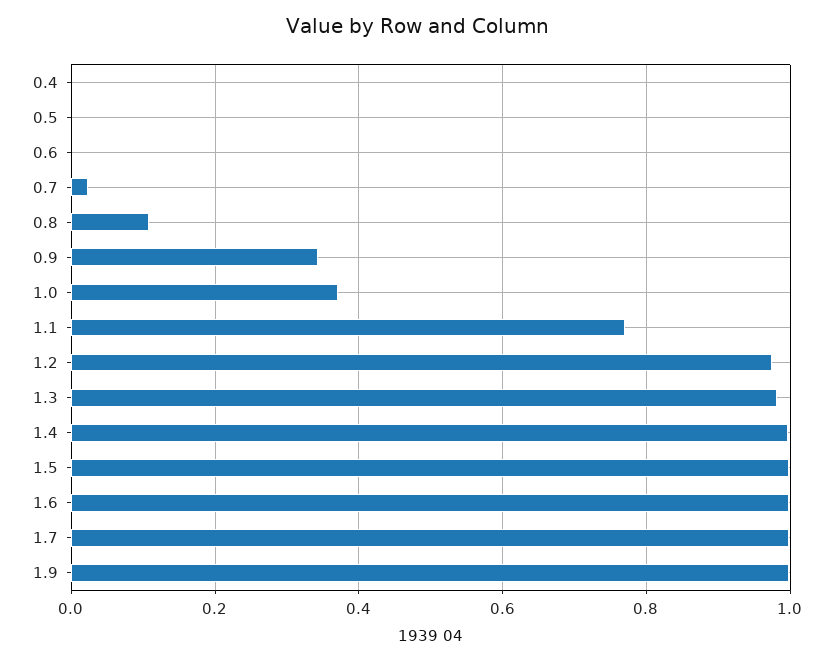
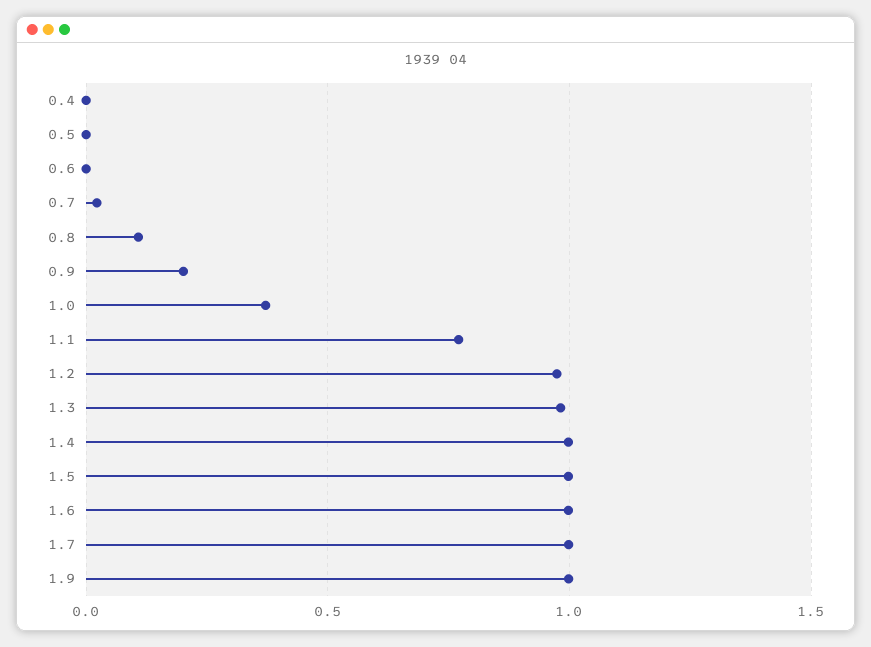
  {
    "0.4": 0,
    "0.5": 0,
    "0.6": 0,
    "0.7": 0.02,
    "0.8": 0.1,
-   "0.9": 0.34,
+   "0.9": 0.2,
    "1.0": 0.38,
    "1.1": 0.78,
    "1.2": 0.98,
    "1.3": 0.98,
    "1.4": 1,
    "1.5": 1,
    "1.6": 1,
    "1.7": 1,
    "1.9": 1
  }

